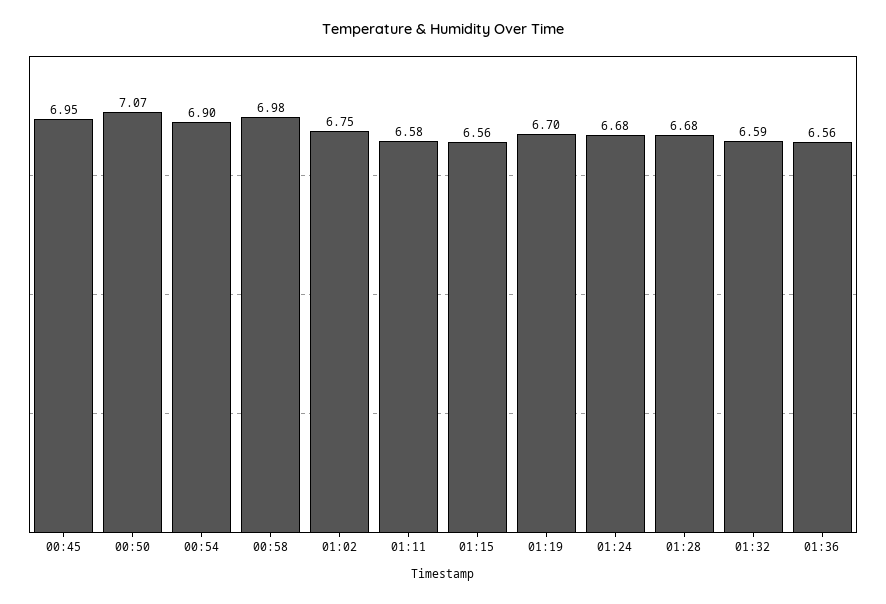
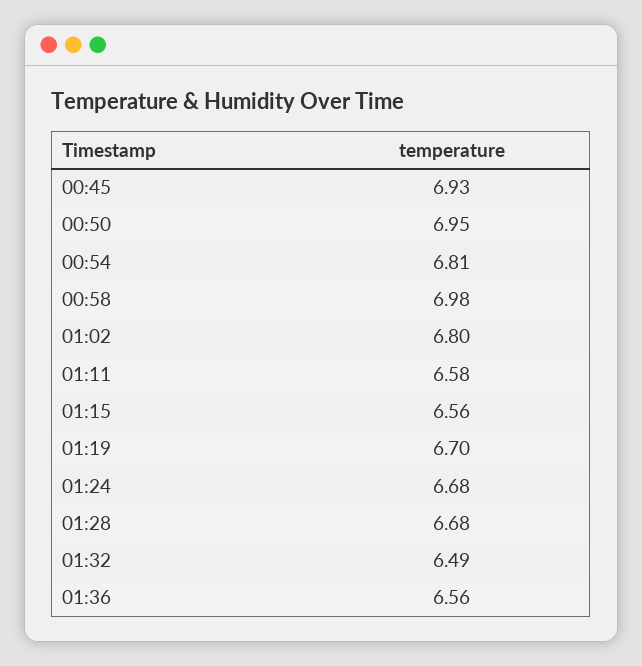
  {
-   "00:45": 6.95,
+   "00:45": 6.93,
-   "00:50": 7.07,
+   "00:50": 6.95,
-   "00:54": 6.9,
+   "00:54": 6.81,
    "00:58": 6.98,
-   "01:02": 6.75,
+   "01:02": 6.8,
    "01:11": 6.58,
    "01:15": 6.56,
    "01:19": 6.7,
    "01:24": 6.68,
    "01:28": 6.68,
-   "01:32": 6.59,
+   "01:32": 6.49,
    "01:36": 6.56
  }

